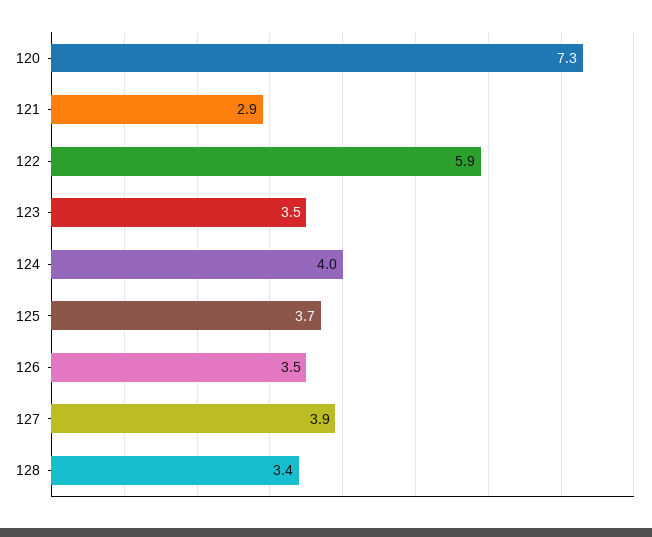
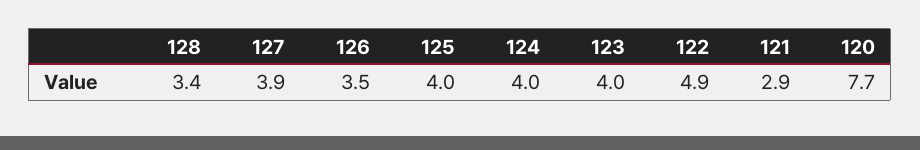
  {
-   "120": 7.3,
+   "120": 7.7,
    "121": 2.9,
-   "122": 5.9,
+   "122": 4.9,
-   "123": 3.5,
+   "123": 4,
    "124": 4,
-   "125": 3.7,
+   "125": 4,
    "126": 3.5,
    "127": 3.9,
    "128": 3.4
  }

